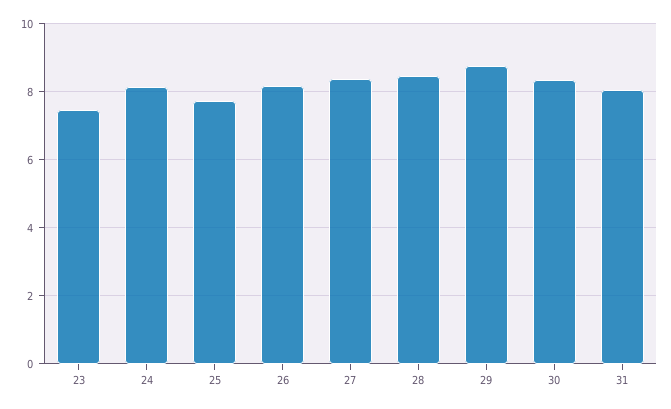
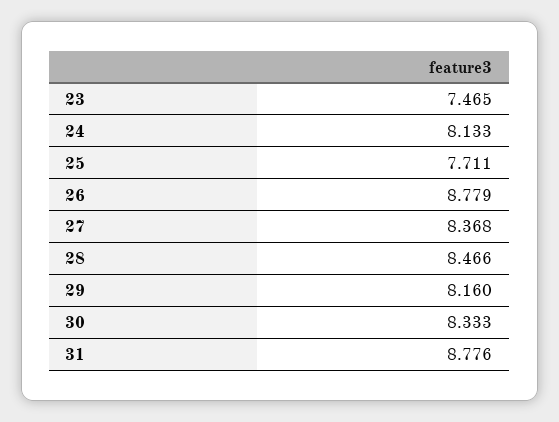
  {
    "23": 7.465,
    "24": 8.133,
    "25": 7.711,
-   "26": 8.2,
+   "26": 8.779,
    "27": 8.368,
    "28": 8.466,
-   "29": 8.8,
+   "29": 8.16,
    "30": 8.333,
-   "31": 8
+   "31": 8.776
  }

